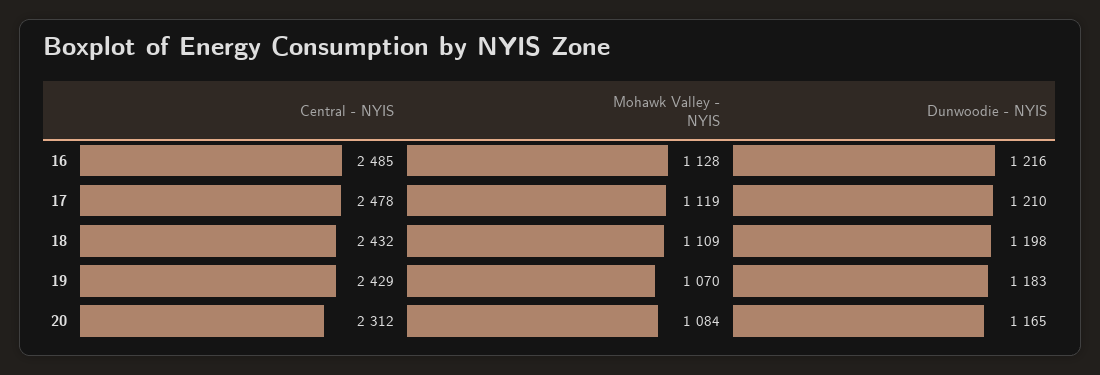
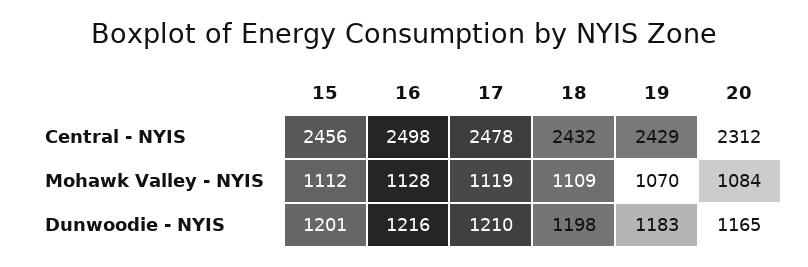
  {
    "Central - NYIS": {
-     "16": 2485,
+     "16": 2498,
      "17": 2478,
      "18": 2432,
      "19": 2429,
-     "20": 2312
+     "20": 2312,
+     "15": 2456
    },
    "Mohawk Valley - NYIS": {
      "16": 1128,
      "17": 1119,
      "18": 1109,
      "19": 1070,
-     "20": 1084
+     "20": 1084,
+     "15": 1112
    },
    "Dunwoodie - NYIS": {
      "16": 1216,
      "17": 1210,
      "18": 1198,
      "19": 1183,
-     "20": 1165
+     "20": 1165,
+     "15": 1201
    }
  }

